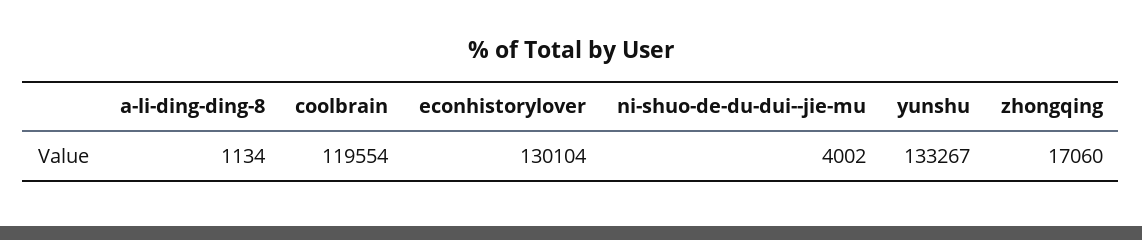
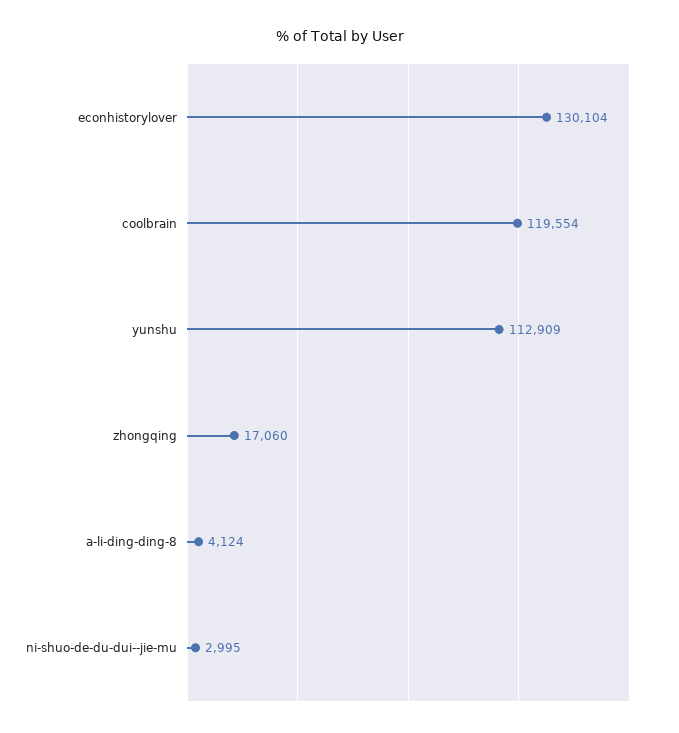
  {
-   "a-li-ding-ding-8": 1134,
+   "a-li-ding-ding-8": 4124,
    "coolbrain": 119554,
    "econhistorylover": 130104,
-   "ni-shuo-de-du-dui--jie-mu": 4002,
+   "ni-shuo-de-du-dui--jie-mu": 2995,
-   "yunshu": 133267,
+   "yunshu": 112909,
    "zhongqing": 17060
  }

